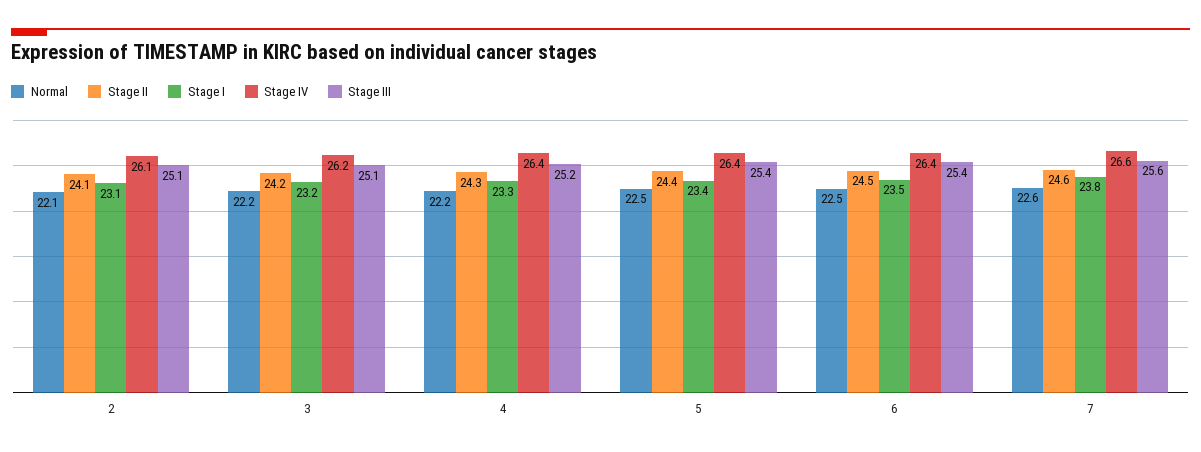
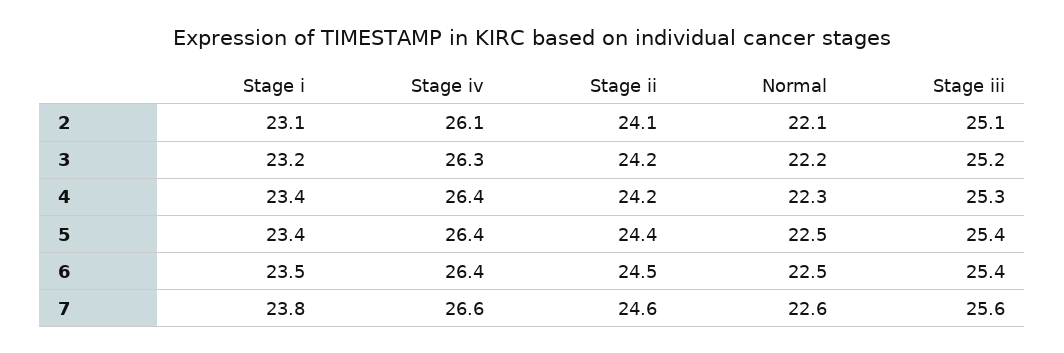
  {
    "Normal": {
      "2": 22.1,
      "3": 22.2,
-     "4": 22.2,
+     "4": 22.3,
      "5": 22.5,
      "6": 22.5,
      "7": 22.6
    },
    "Stage II": {
      "2": 24.1,
      "3": 24.2,
-     "4": 24.3,
+     "4": 24.2,
      "5": 24.4,
      "6": 24.5,
      "7": 24.6
    },
    "Stage I": {
      "2": 23.1,
      "3": 23.2,
-     "4": 23.3,
+     "4": 23.4,
      "5": 23.4,
      "6": 23.5,
      "7": 23.8
    },
    "Stage IV": {
      "2": 26.1,
-     "3": 26.2,
+     "3": 26.3,
      "4": 26.4,
      "5": 26.4,
      "6": 26.4,
      "7": 26.6
    },
    "Stage III": {
      "2": 25.1,
-     "3": 25.1,
+     "3": 25.2,
-     "4": 25.2,
+     "4": 25.3,
      "5": 25.4,
      "6": 25.4,
      "7": 25.6
    }
  }

